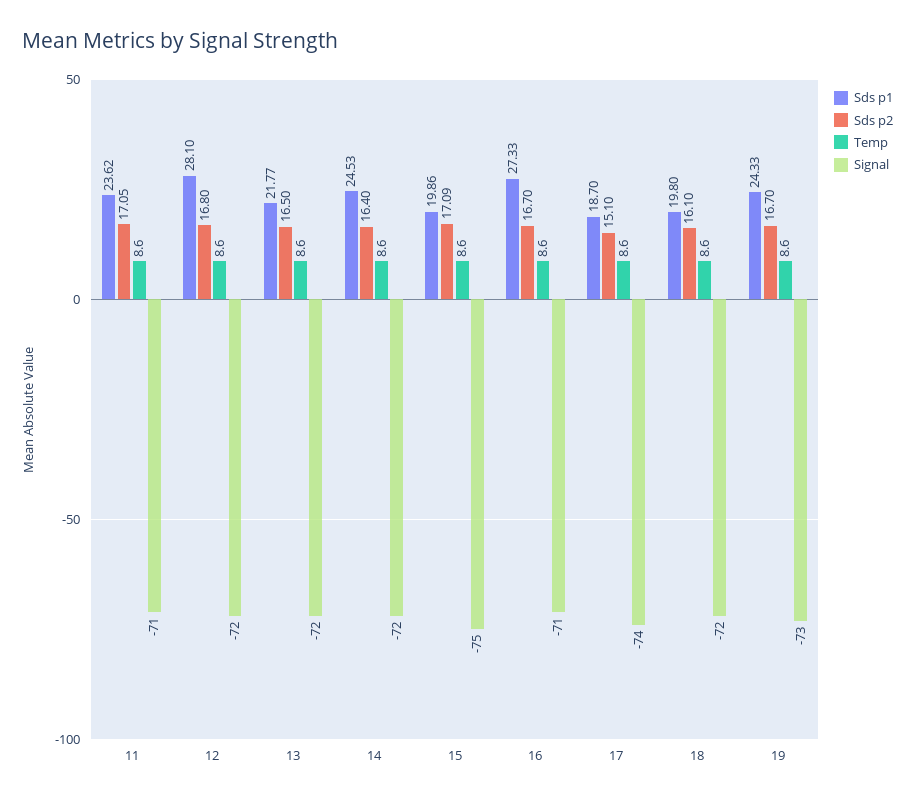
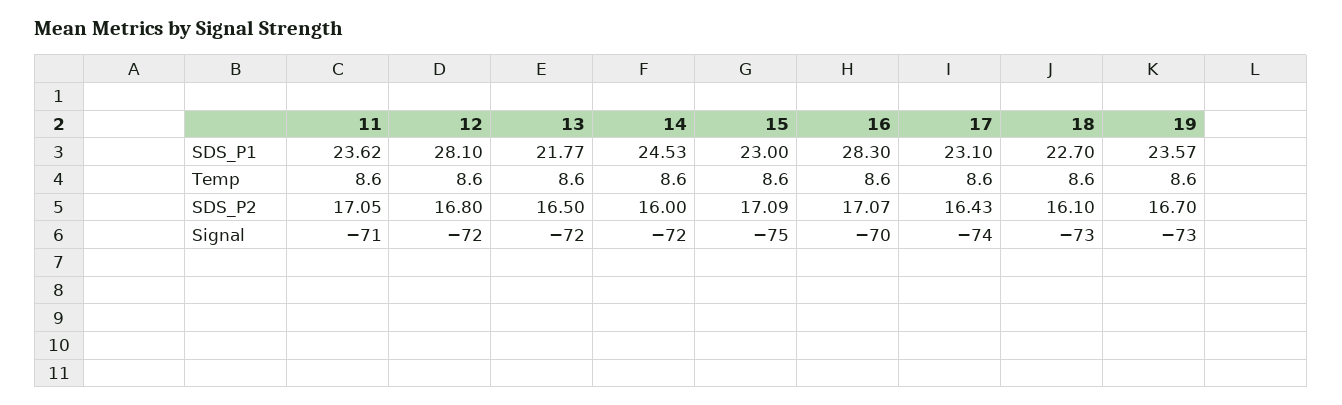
  {
    "Sds p1": {
      "11": 23.62,
      "12": 28.1,
      "13": 21.77,
      "14": 24.53,
-     "15": 19.86,
+     "15": 23,
-     "16": 27.33,
+     "16": 28.3,
-     "17": 18.7,
+     "17": 23.1,
-     "18": 19.8,
+     "18": 22.7,
-     "19": 24.33
+     "19": 23.57
    },
    "Sds p2": {
      "11": 17.05,
      "12": 16.8,
      "13": 16.5,
-     "14": 16.4,
+     "14": 16,
      "15": 17.09,
-     "16": 16.7,
+     "16": 17.07,
-     "17": 15.1,
+     "17": 16.43,
      "18": 16.1,
      "19": 16.7
    },
    "Temp": {
      "11": 8.6,
      "12": 8.6,
      "13": 8.6,
      "14": 8.6,
      "15": 8.6,
      "16": 8.6,
      "17": 8.6,
      "18": 8.6,
      "19": 8.6
    },
    "Signal": {
      "11": -71,
      "12": -72,
      "13": -72,
      "14": -72,
      "15": -75,
-     "16": -71,
+     "16": -70,
      "17": -74,
-     "18": -72,
+     "18": -73,
      "19": -73
    }
  }

